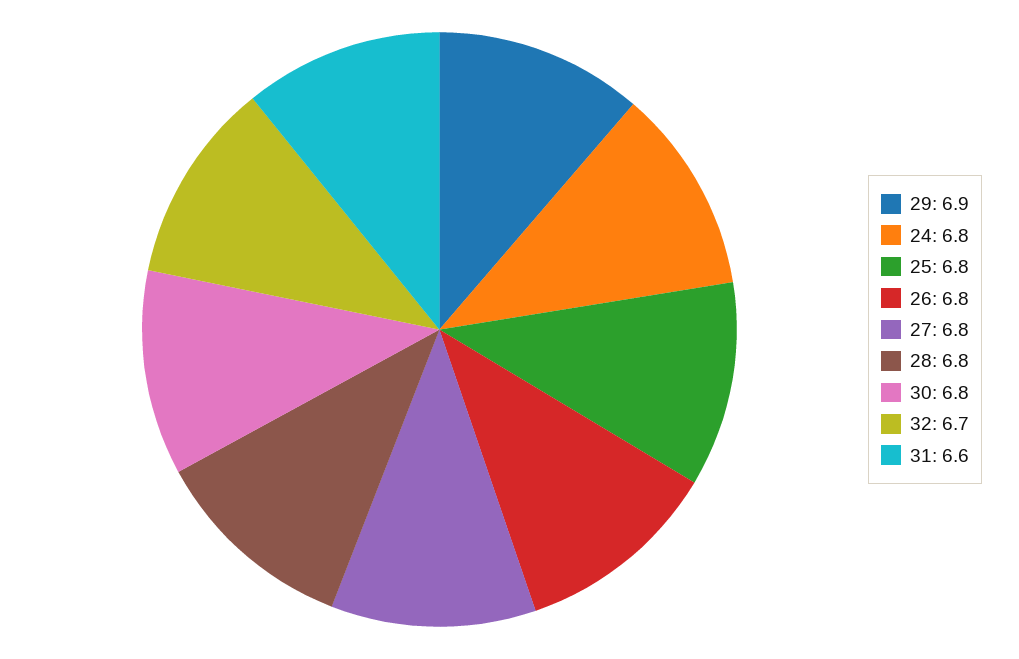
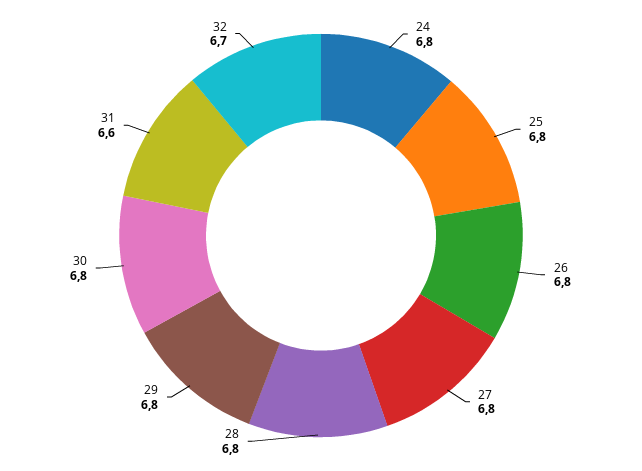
  {
-   "29": 6.9,
+   "29": 6.8,
    "24": 6.8,
    "25": 6.8,
    "26": 6.8,
    "27": 6.8,
    "28": 6.8,
    "30": 6.8,
    "32": 6.7,
    "31": 6.6
  }

